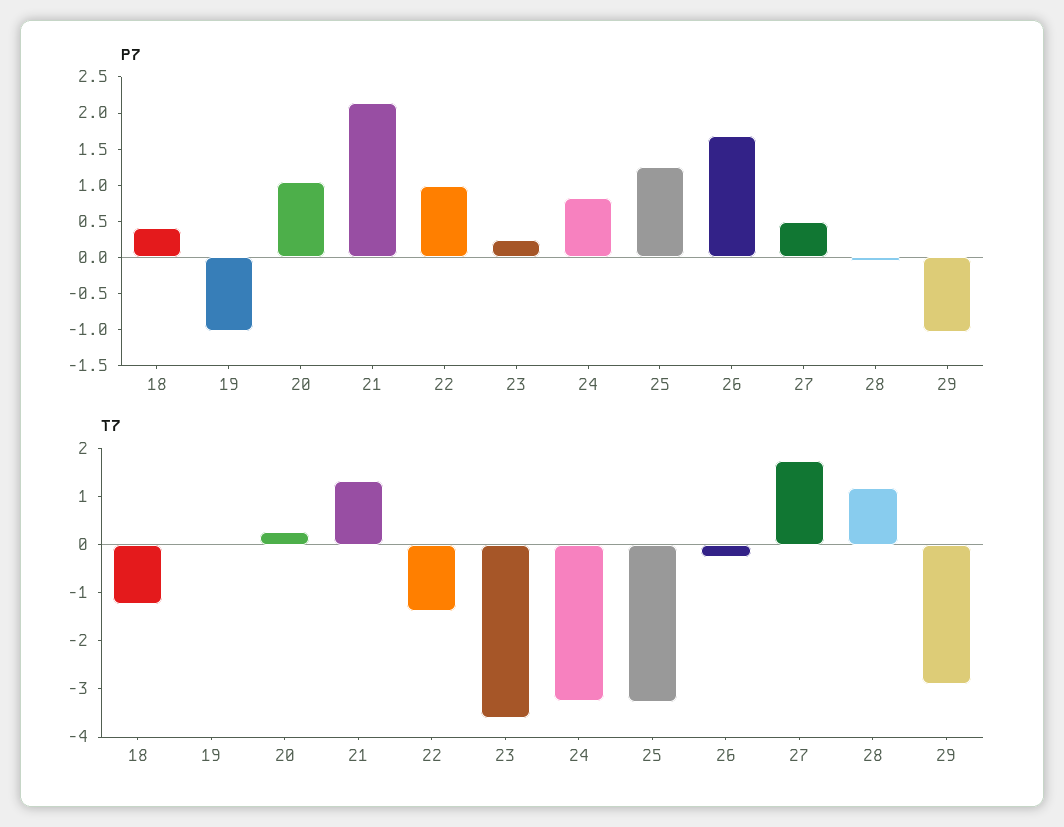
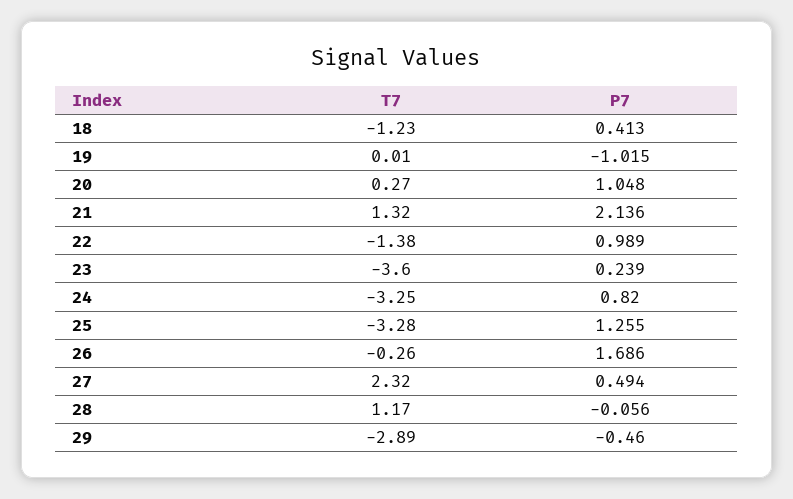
  {
    "P7": {
      "18": 0.413,
      "19": -1.015,
      "20": 1.048,
      "21": 2.136,
      "22": 0.989,
      "23": 0.239,
      "24": 0.82,
      "25": 1.255,
      "26": 1.686,
      "27": 0.494,
      "28": -0.056,
-     "29": -1
+     "29": -0.46
    },
    "T7": {
      "18": -1.23,
      "19": 0.01,
      "20": 0.27,
      "21": 1.32,
      "22": -1.38,
      "23": -3.6,
      "24": -3.25,
      "25": -3.28,
      "26": -0.26,
-     "27": 1.8,
+     "27": 2.32,
      "28": 1.17,
      "29": -2.89
    }
  }

